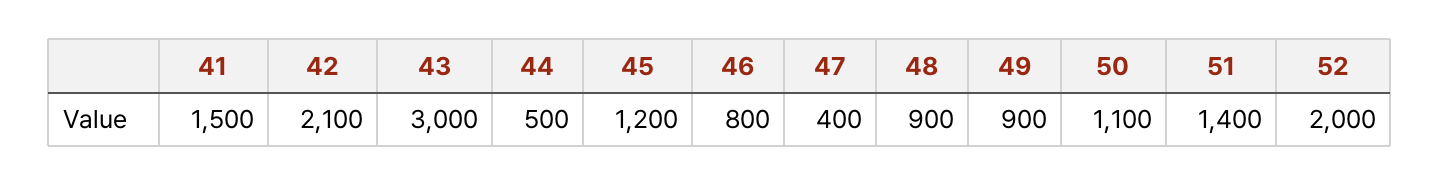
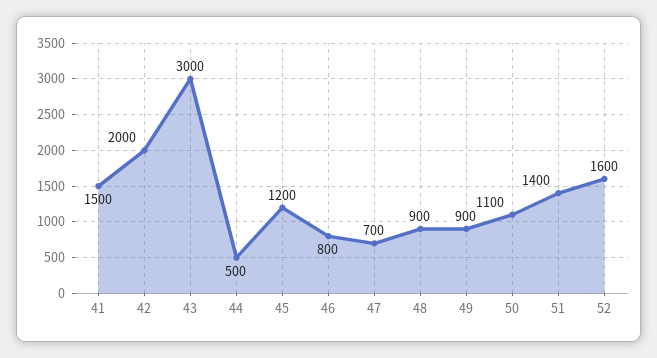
  {
    "41": 1500,
-   "42": 2100,
+   "42": 2000,
    "43": 3000,
    "44": 500,
    "45": 1200,
    "46": 800,
-   "47": 400,
+   "47": 700,
    "48": 900,
    "49": 900,
    "50": 1100,
    "51": 1400,
-   "52": 2000
+   "52": 1600
  }

